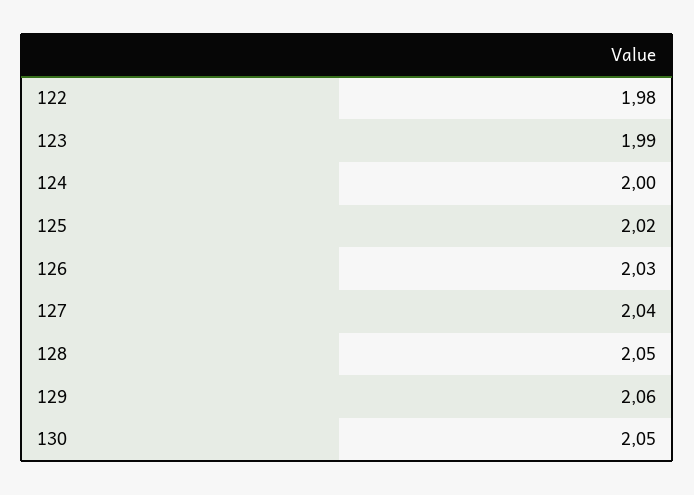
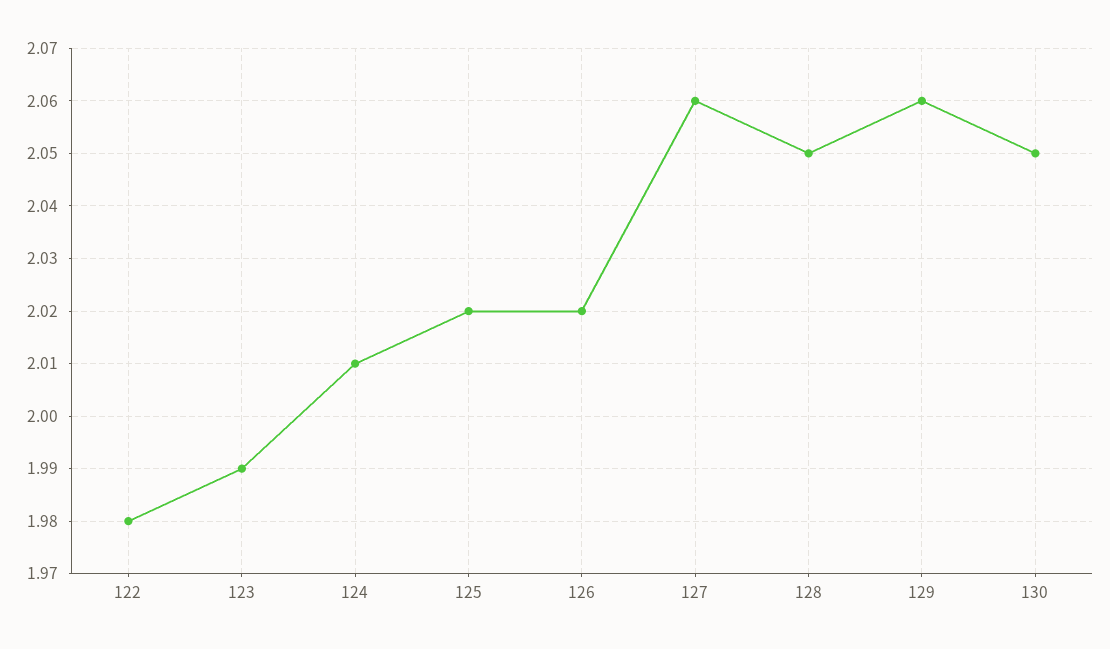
  {
    "122": 1.98,
    "123": 1.99,
-   "124": 2,
+   "124": 2.01,
    "125": 2.02,
-   "126": 2.03,
+   "126": 2.02,
-   "127": 2.04,
+   "127": 2.06,
    "128": 2.05,
    "129": 2.06,
    "130": 2.05
  }

